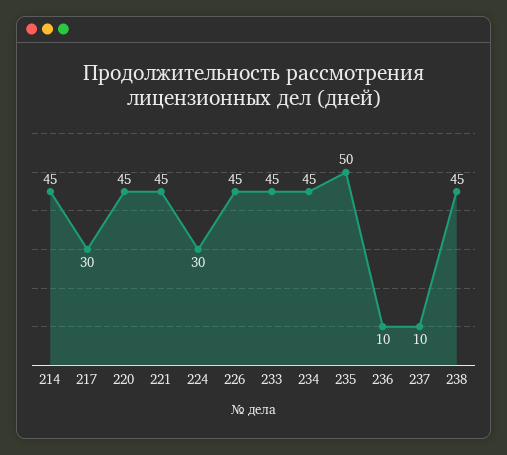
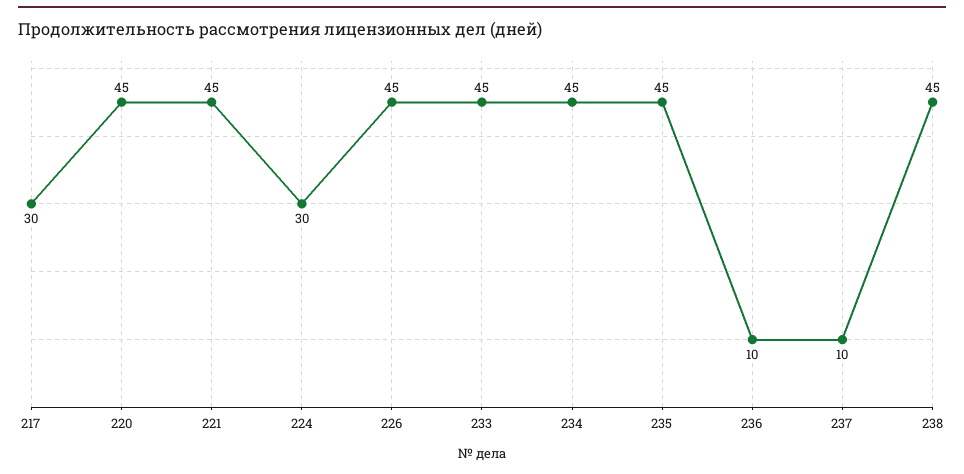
  {
-   "214": 45,
    "217": 30,
    "220": 45,
    "221": 45,
    "224": 30,
    "226": 45,
    "233": 45,
    "234": 45,
-   "235": 50,
+   "235": 45,
    "236": 10,
    "237": 10,
    "238": 45
  }

